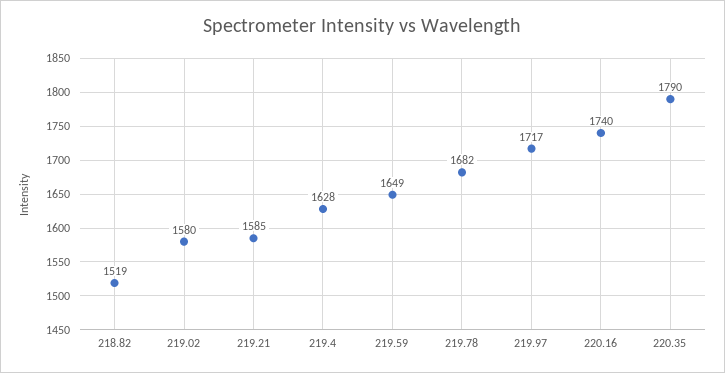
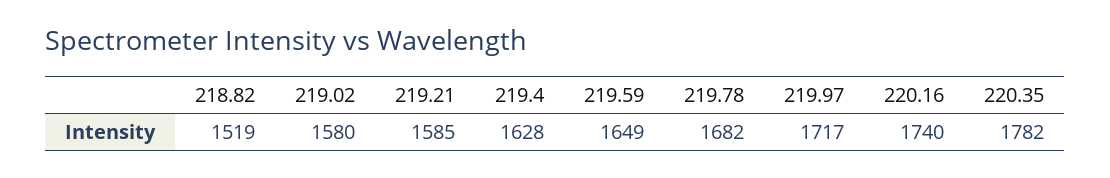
  {
    "218.82": 1519,
    "219.02": 1580,
    "219.21": 1585,
    "219.4": 1628,
    "219.59": 1649,
    "219.78": 1682,
    "219.97": 1717,
    "220.16": 1740,
-   "220.35": 1790
+   "220.35": 1782
  }

